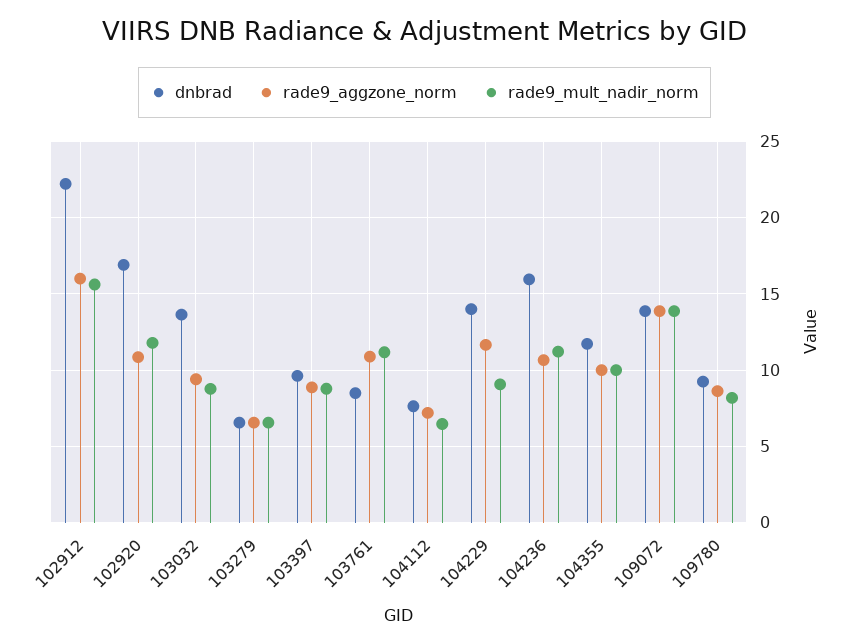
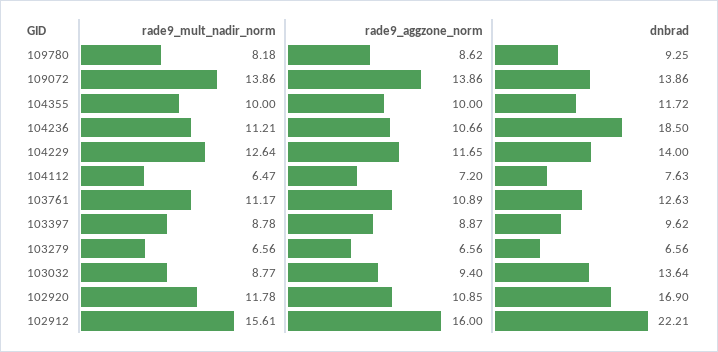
  {
    "dnbrad": {
      "102912": 22.21,
      "102920": 16.9,
      "103032": 13.64,
      "103279": 6.56,
      "103397": 9.62,
-     "103761": 8.5,
+     "103761": 12.63,
      "104112": 7.63,
      "104229": 14,
-     "104236": 16,
+     "104236": 18.5,
      "104355": 11.72,
      "109072": 13.86,
      "109780": 9.25
    },
    "rade9_aggzone_norm": {
      "102912": 16,
      "102920": 10.85,
      "103032": 9.4,
      "103279": 6.56,
      "103397": 8.87,
      "103761": 10.89,
      "104112": 7.2,
      "104229": 11.65,
      "104236": 10.66,
      "104355": 10,
      "109072": 13.86,
      "109780": 8.62
    },
    "rade9_mult_nadir_norm": {
      "102912": 15.61,
      "102920": 11.78,
      "103032": 8.77,
      "103279": 6.56,
      "103397": 8.78,
      "103761": 11.17,
      "104112": 6.47,
-     "104229": 9,
+     "104229": 12.64,
      "104236": 11.21,
      "104355": 10,
      "109072": 13.86,
      "109780": 8.18
    }
  }

